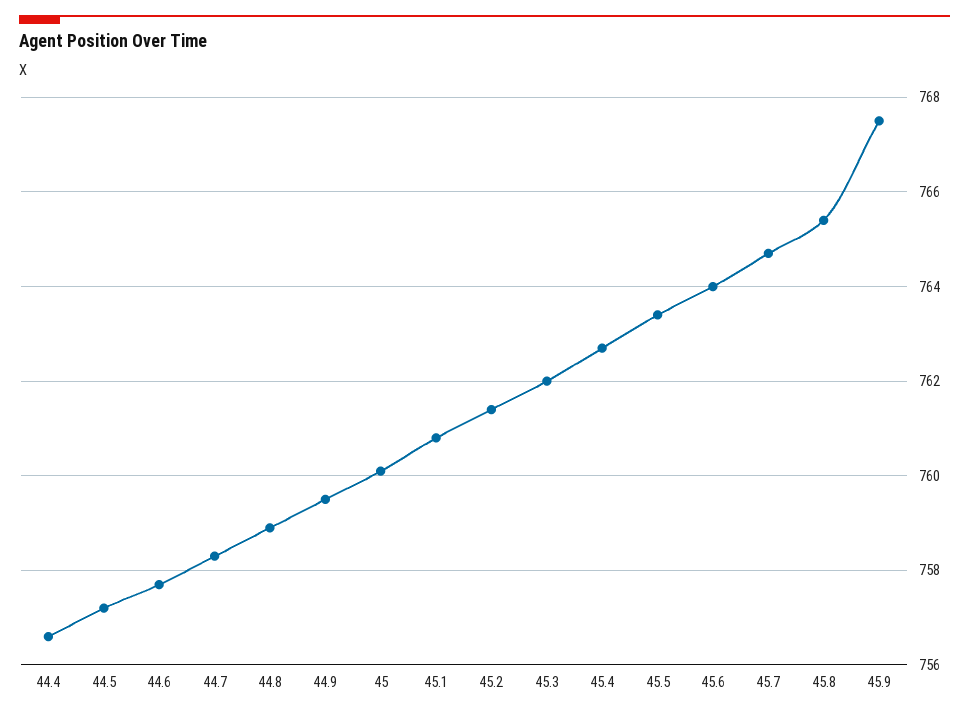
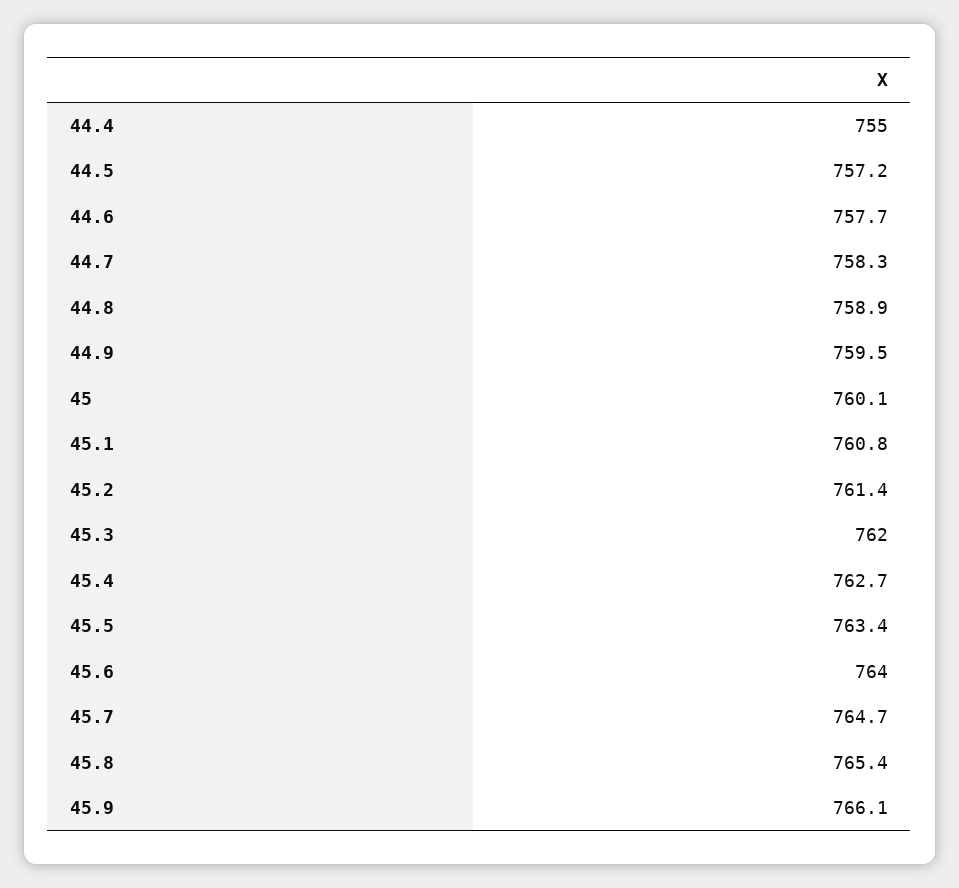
  {
-   "44.4": 756.5,
+   "44.4": 755,
    "44.5": 757.2,
    "44.6": 757.7,
    "44.7": 758.3,
    "44.8": 758.9,
    "44.9": 759.5,
    "45": 760.1,
    "45.1": 760.8,
    "45.2": 761.4,
    "45.3": 762,
    "45.4": 762.7,
    "45.5": 763.4,
    "45.6": 764,
    "45.7": 764.7,
    "45.8": 765.4,
-   "45.9": 767.5
+   "45.9": 766.1
  }

